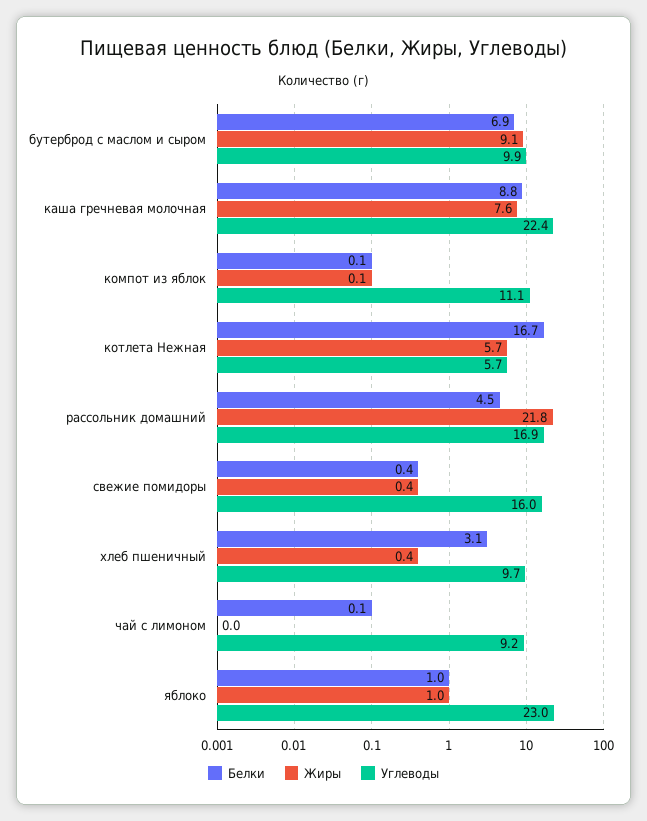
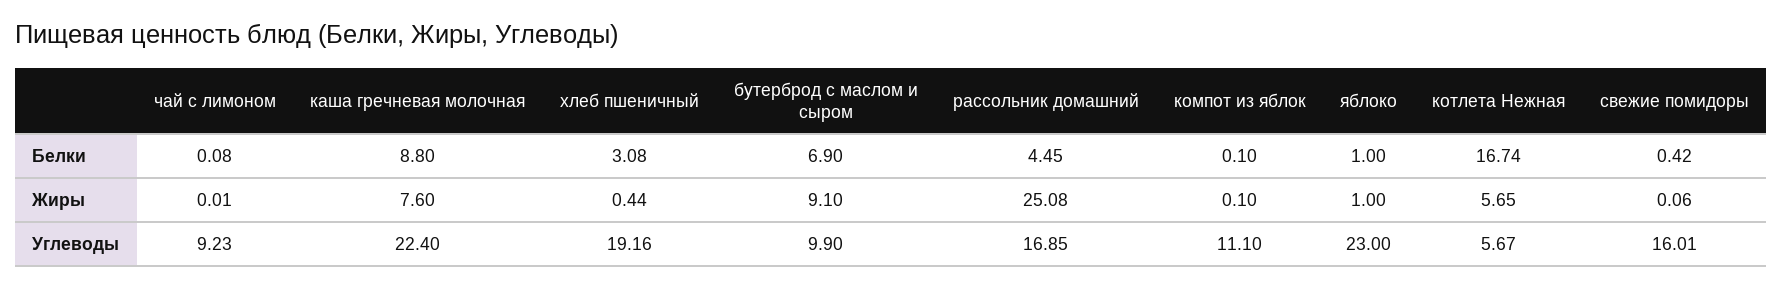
  {
    "Белки": {
      "бутерброд с маслом и сыром": 6.9,
      "каша гречневая молочная": 8.8,
      "компот из яблок": 0.1,
      "котлета Нежная": 16.74,
      "рассольник домашний": 4.45,
      "свежие помидоры": 0.42,
      "хлеб пшеничный": 3.08,
      "чай с лимоном": 0.08,
      "яблоко": 1
    },
    "Жиры": {
      "бутерброд с маслом и сыром": 9.1,
      "каша гречневая молочная": 7.6,
      "компот из яблок": 0.1,
      "котлета Нежная": 5.65,
-     "рассольник домашний": 21.8,
+     "рассольник домашний": 25.08,
-     "свежие помидоры": 0.4,
+     "свежие помидоры": 0.06,
      "хлеб пшеничный": 0.44,
      "чай с лимоном": 0.01,
      "яблоко": 1
    },
    "Углеводы": {
      "бутерброд с маслом и сыром": 9.9,
      "каша гречневая молочная": 22.4,
      "компот из яблок": 11.1,
      "котлета Нежная": 5.67,
      "рассольник домашний": 16.85,
      "свежие помидоры": 16.01,
-     "хлеб пшеничный": 9.7,
+     "хлеб пшеничный": 19.16,
      "чай с лимоном": 9.23,
      "яблоко": 23
    }
  }

